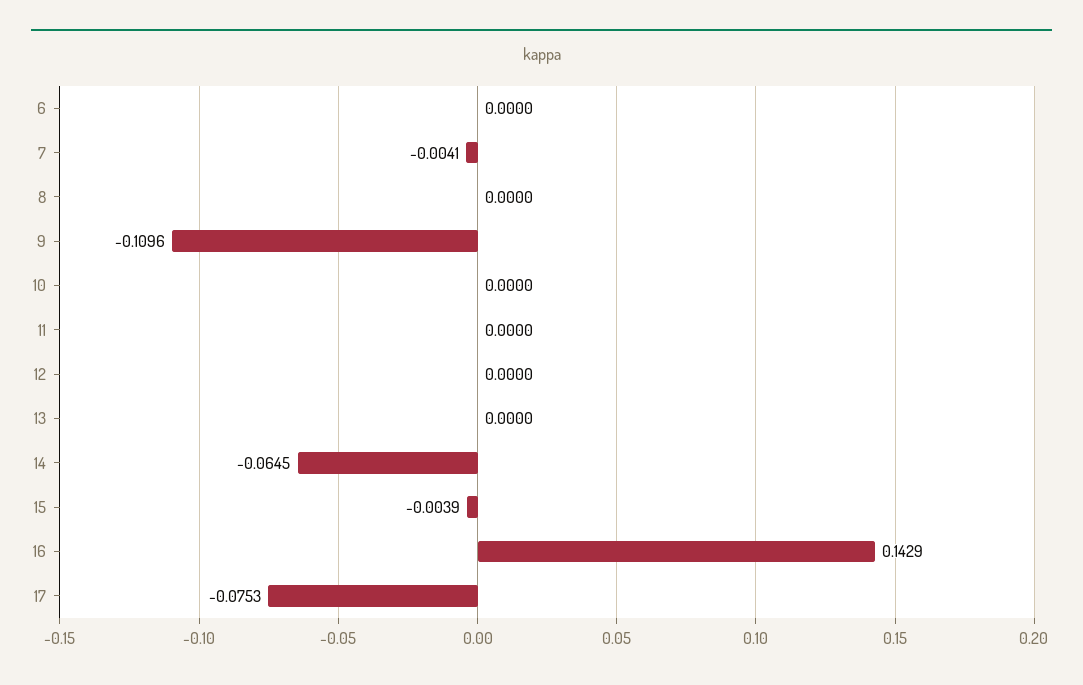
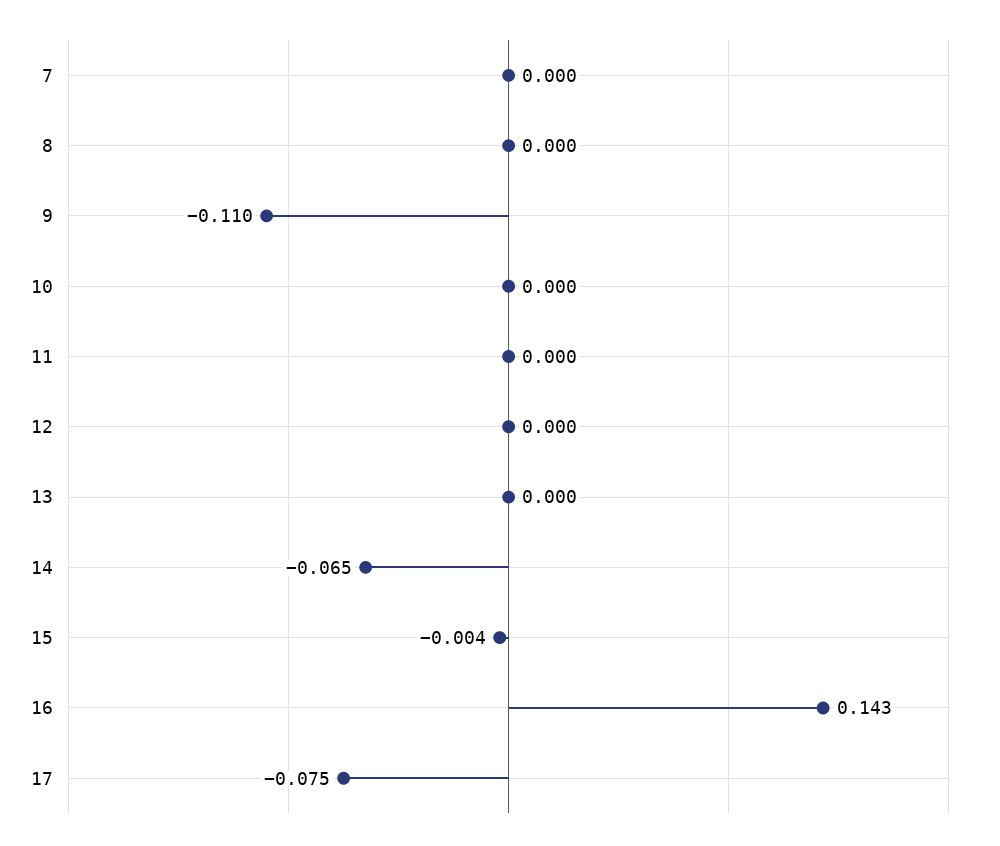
  {
-   "6": 0,
-   "7": -0.0041,
+   "7": 0,
    "8": 0,
    "9": -0.1096,
    "10": 0,
    "11": 0,
    "12": 0,
    "13": 0,
    "14": -0.0645,
    "15": -0.0039,
    "16": 0.1429,
    "17": -0.0753
  }

